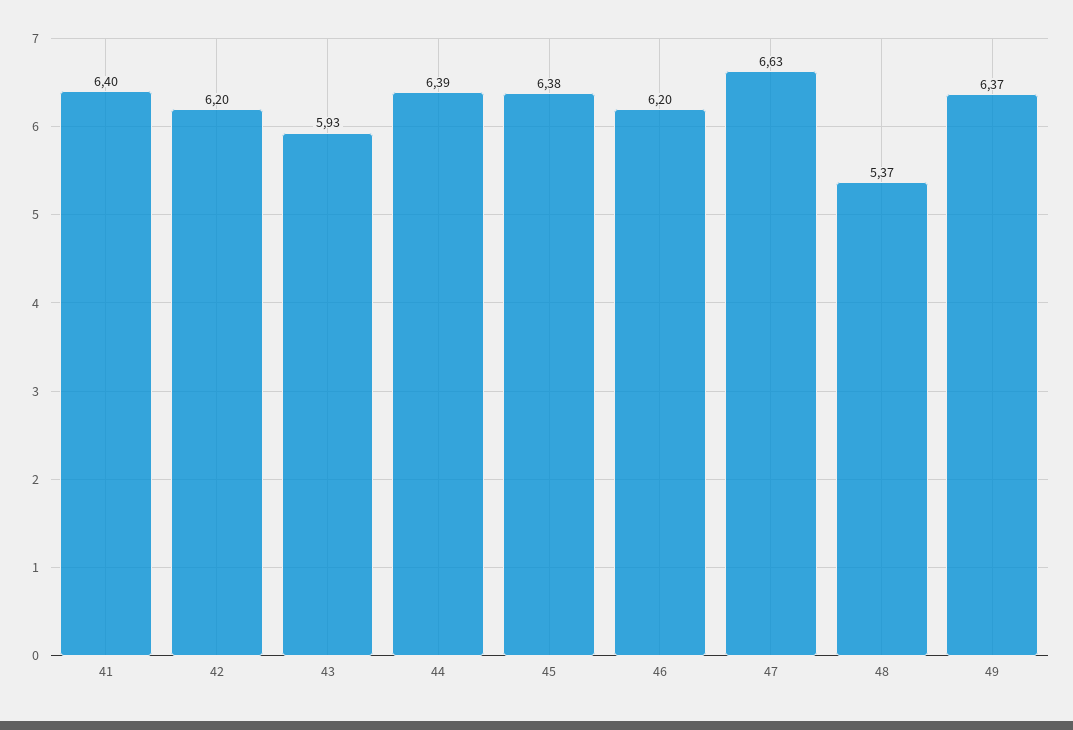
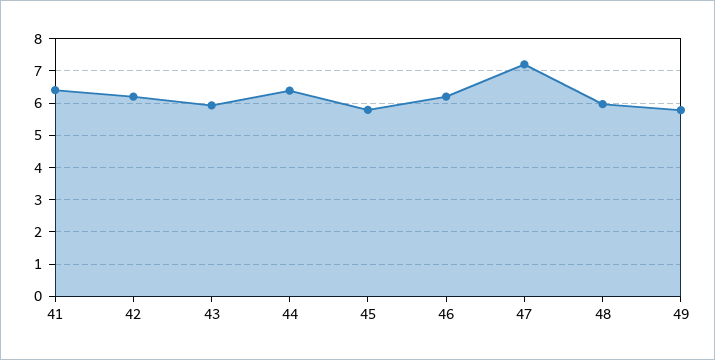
  {
    "41": 6.4,
    "42": 6.2,
    "43": 5.93,
    "44": 6.39,
-   "45": 6.38,
+   "45": 5.8,
    "46": 6.2,
-   "47": 6.63,
+   "47": 7.2,
-   "48": 5.37,
+   "48": 6,
-   "49": 6.37
+   "49": 5.8
  }

